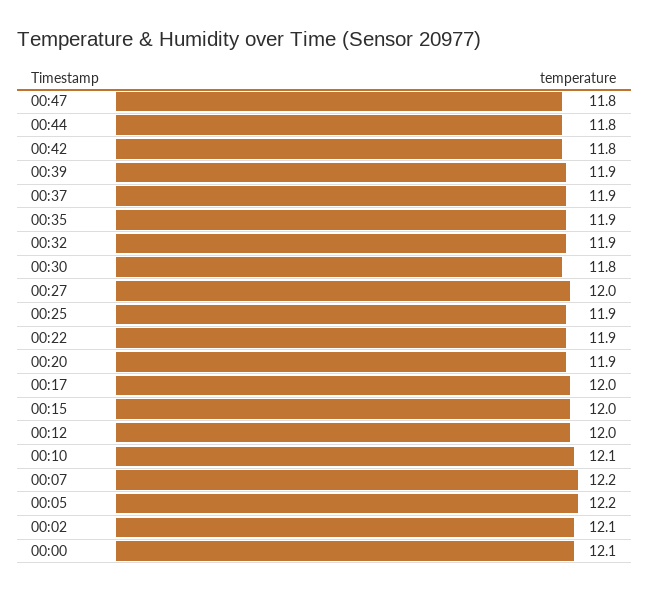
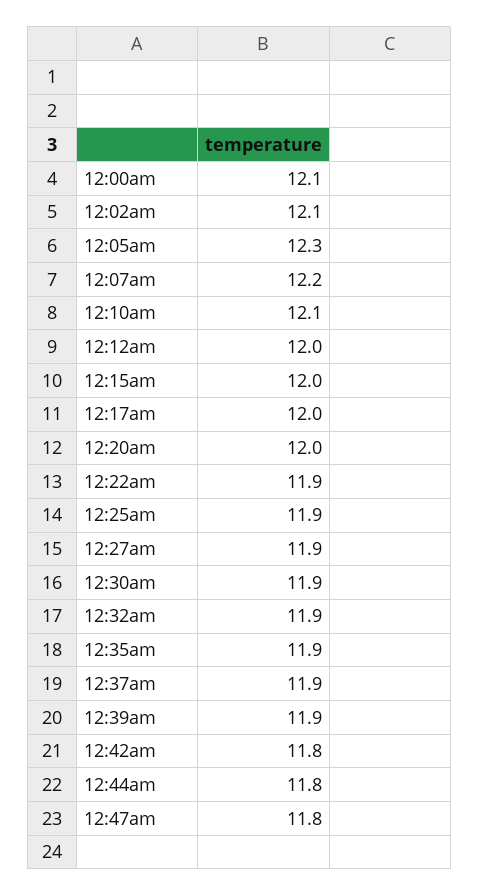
  {
    "00:47": 11.8,
    "00:44": 11.8,
    "00:42": 11.8,
    "00:39": 11.9,
    "00:37": 11.9,
    "00:35": 11.9,
    "00:32": 11.9,
-   "00:30": 11.8,
+   "00:30": 11.9,
-   "00:27": 12,
+   "00:27": 11.9,
    "00:25": 11.9,
    "00:22": 11.9,
-   "00:20": 11.9,
+   "00:20": 12,
    "00:17": 12,
    "00:15": 12,
    "00:12": 12,
    "00:10": 12.1,
    "00:07": 12.2,
-   "00:05": 12.2,
+   "00:05": 12.3,
    "00:02": 12.1,
    "00:00": 12.1
  }

